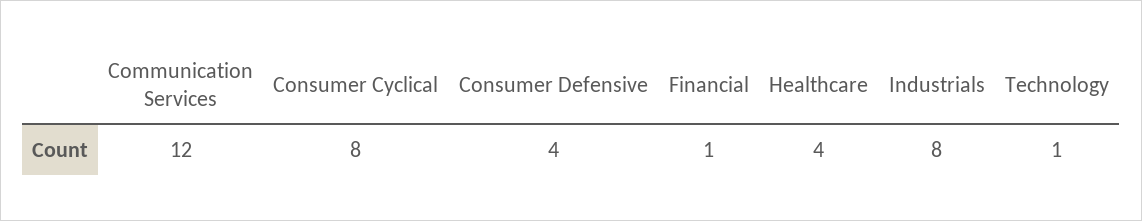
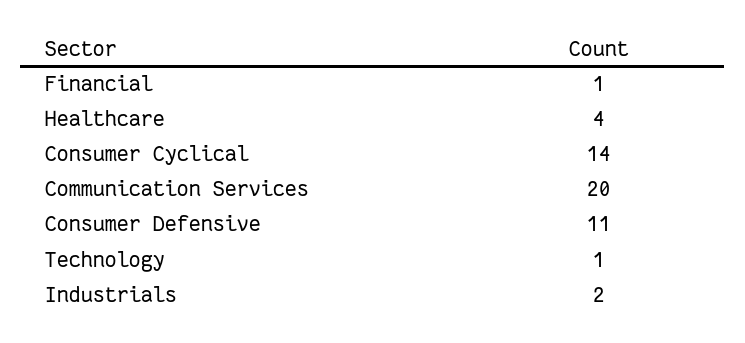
  {
-   "Communication Services": 12,
+   "Communication Services": 20,
-   "Consumer Cyclical": 8,
+   "Consumer Cyclical": 14,
-   "Consumer Defensive": 4,
+   "Consumer Defensive": 11,
    "Financial": 1,
    "Healthcare": 4,
-   "Industrials": 8,
+   "Industrials": 2,
    "Technology": 1
  }

